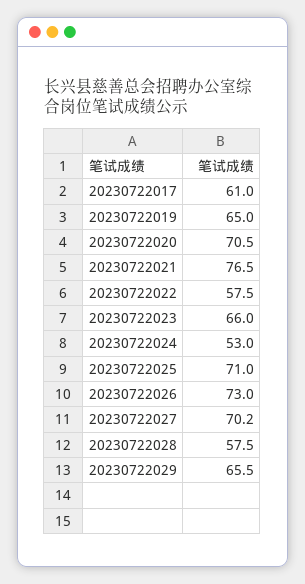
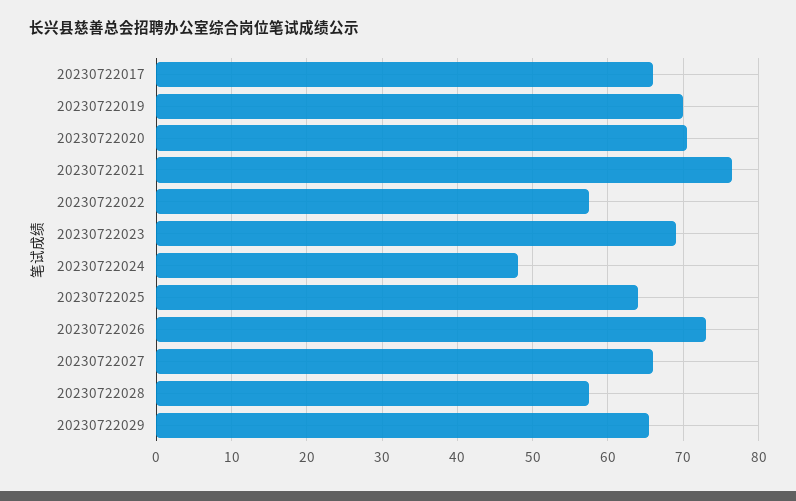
  {
-   "20230722017": 61,
+   "20230722017": 66,
-   "20230722019": 65,
+   "20230722019": 70,
    "20230722020": 70.5,
    "20230722021": 76.5,
    "20230722022": 57.5,
-   "20230722023": 66,
+   "20230722023": 69,
-   "20230722024": 53,
+   "20230722024": 48,
-   "20230722025": 71,
+   "20230722025": 64,
    "20230722026": 73,
-   "20230722027": 70.2,
+   "20230722027": 66,
    "20230722028": 57.5,
    "20230722029": 65.5
  }

